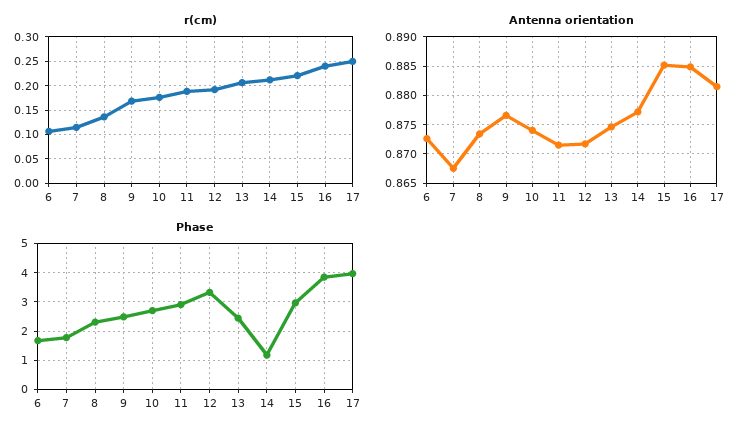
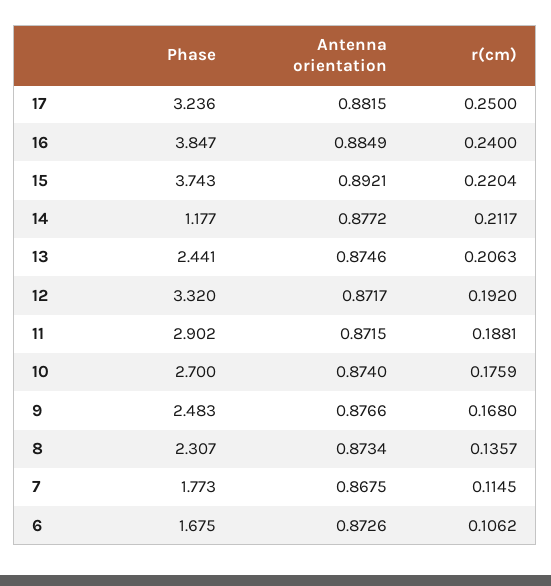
  {
    "r(cm)": {
      "6": 0.1062,
      "7": 0.1145,
      "8": 0.1357,
      "9": 0.168,
      "10": 0.1759,
      "11": 0.1881,
      "12": 0.192,
      "13": 0.2063,
      "14": 0.2117,
      "15": 0.2204,
      "16": 0.24,
      "17": 0.25
    },
    "Antenna orientation": {
      "6": 0.8726,
      "7": 0.8675,
      "8": 0.8734,
      "9": 0.8766,
      "10": 0.874,
      "11": 0.8715,
      "12": 0.8717,
      "13": 0.8746,
      "14": 0.8772,
-     "15": 0.885,
+     "15": 0.8921,
      "16": 0.8849,
      "17": 0.8815
    },
    "Phase": {
      "6": 1.675,
      "7": 1.773,
      "8": 2.307,
      "9": 2.483,
      "10": 2.7,
      "11": 2.902,
      "12": 3.32,
      "13": 2.441,
      "14": 1.177,
-     "15": 3,
+     "15": 3.743,
      "16": 3.847,
-     "17": 4
+     "17": 3.236
    }
  }

